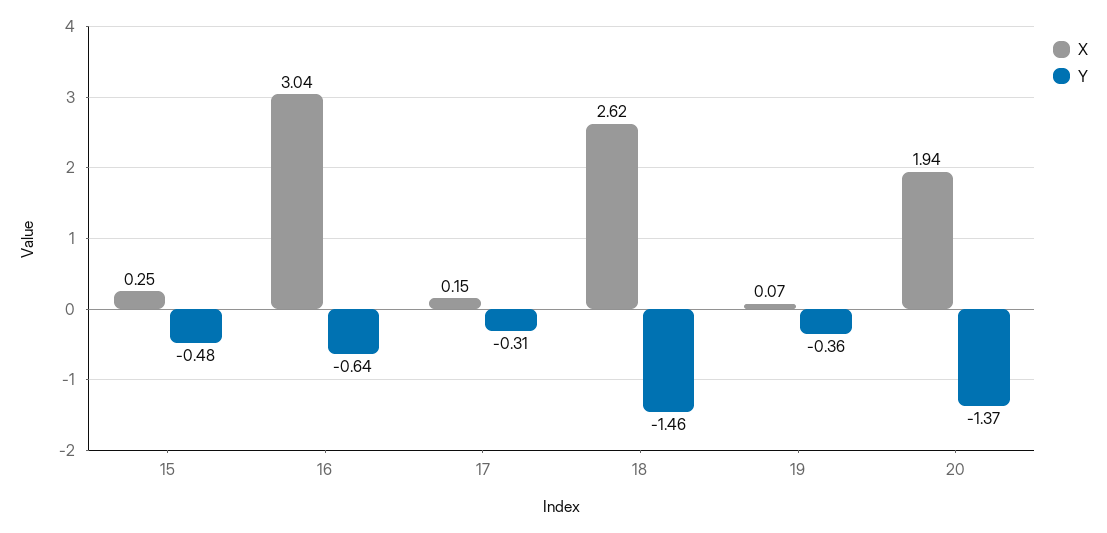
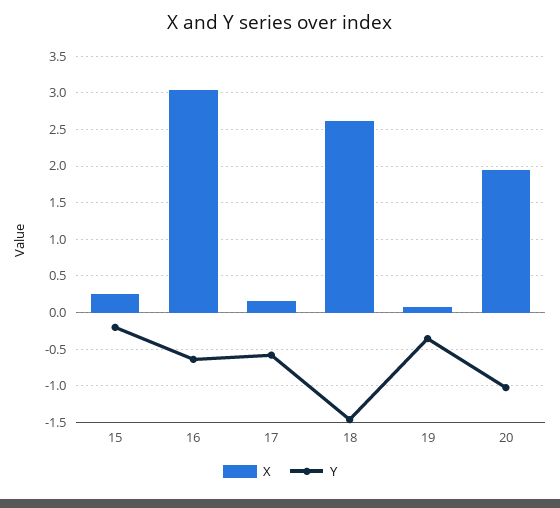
  {
    "X": {
      "15": 0.25,
      "16": 3.04,
      "17": 0.15,
      "18": 2.62,
      "19": 0.07,
      "20": 1.94
    },
    "Y": {
-     "15": -0.48,
+     "15": -0.2,
      "16": -0.64,
-     "17": -0.31,
+     "17": -0.6,
      "18": -1.46,
      "19": -0.36,
-     "20": -1.37
+     "20": -1
    }
  }

